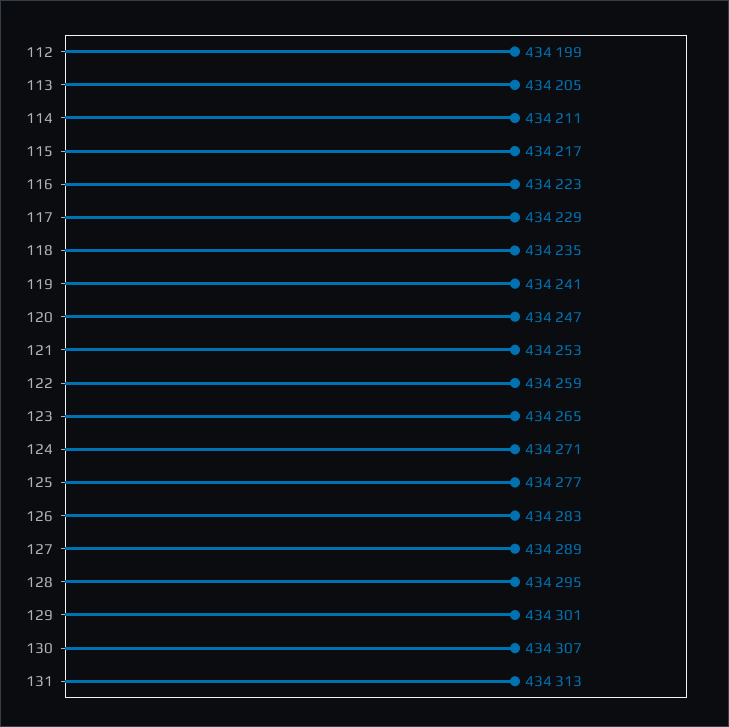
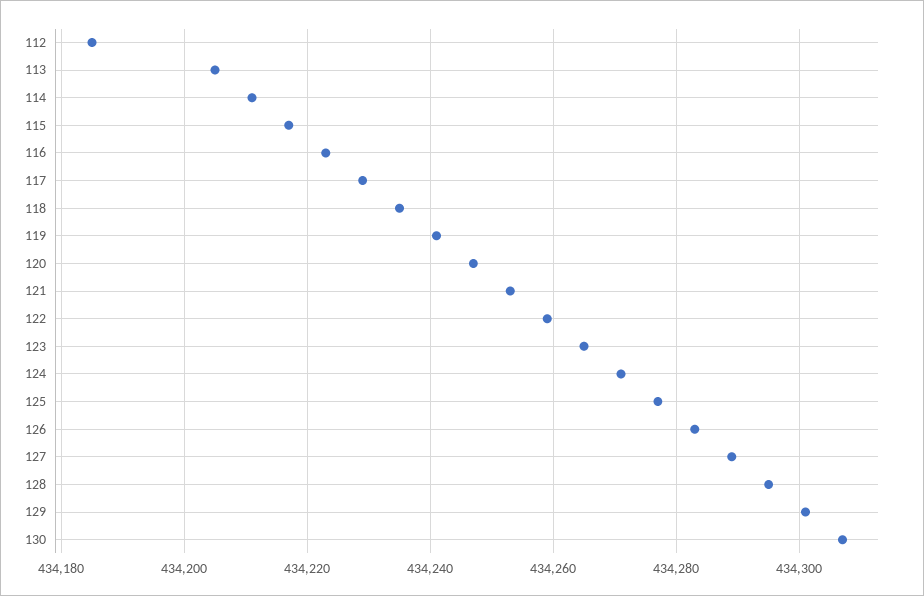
  {
-   "112": 434199,
+   "112": 434185,
    "113": 434205,
    "114": 434211,
    "115": 434217,
    "116": 434223,
    "117": 434229,
    "118": 434235,
    "119": 434241,
    "120": 434247,
    "121": 434253,
    "122": 434259,
    "123": 434265,
    "124": 434271,
    "125": 434277,
    "126": 434283,
    "127": 434289,
    "128": 434295,
    "129": 434301,
-   "130": 434307,
+   "130": 434307
-   "131": 434313
  }

